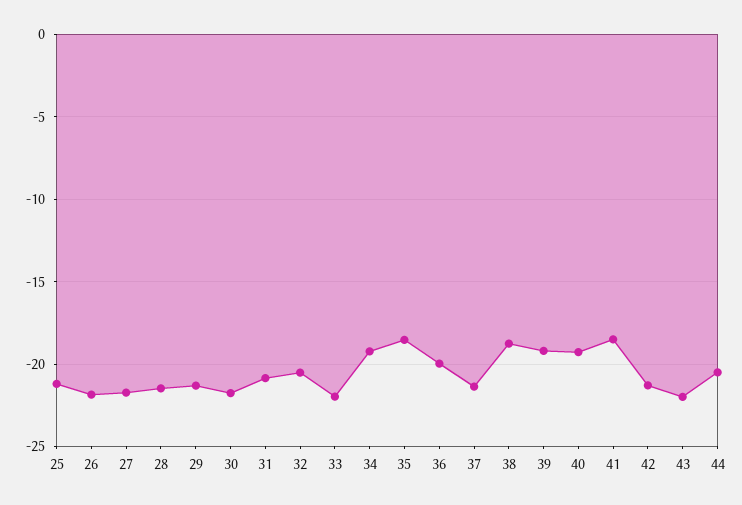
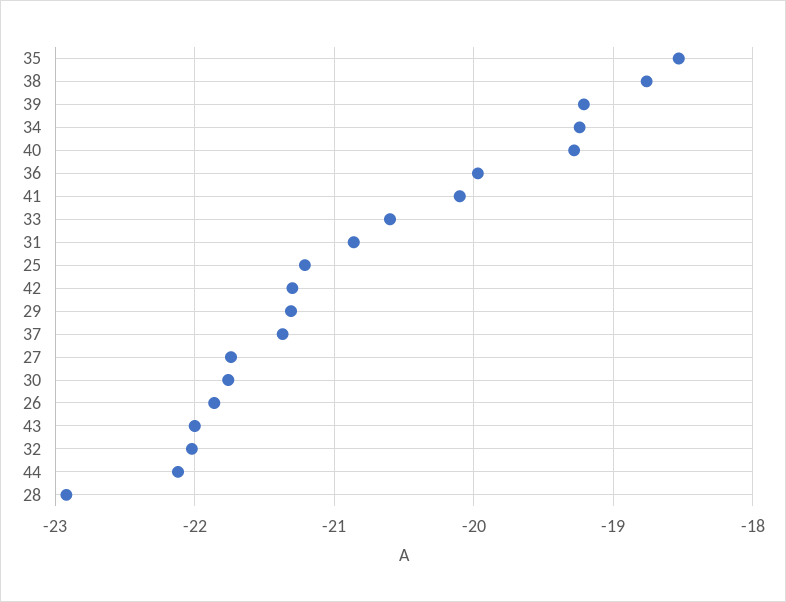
  {
    "25": -21.2,
    "26": -21.9,
    "27": -21.7,
-   "28": -21.5,
+   "28": -22.9,
    "29": -21.3,
    "30": -21.8,
    "31": -20.9,
-   "32": -20.5,
+   "32": -22,
-   "33": -22,
+   "33": -20.6,
    "34": -19.2,
    "35": -18.5,
    "36": -20,
    "37": -21.4,
    "38": -18.8,
    "39": -19.2,
    "40": -19.3,
-   "41": -18.5,
+   "41": -20.1,
    "42": -21.3,
    "43": -22,
-   "44": -20.5
+   "44": -22.1
  }

